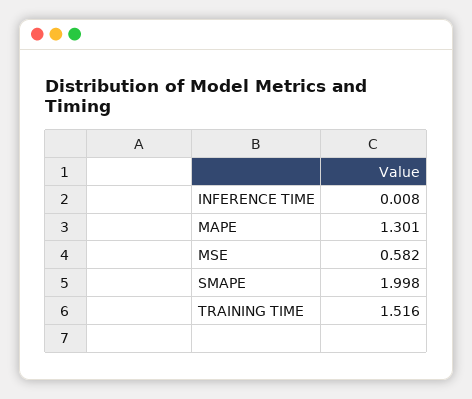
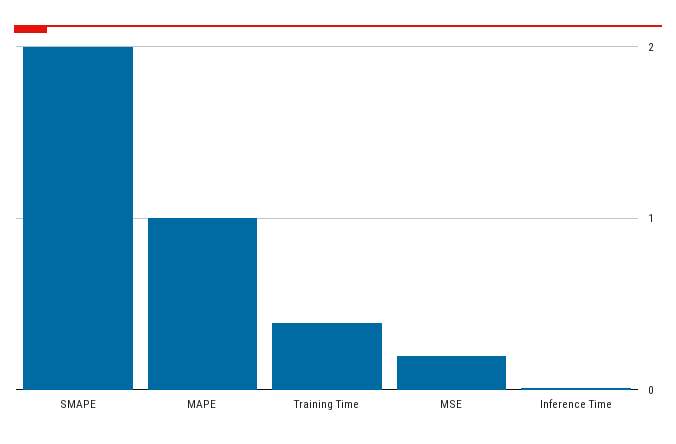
  {
    "INFERENCE TIME": 0.008,
-   "MAPE": 1.301,
+   "MAPE": 1,
-   "MSE": 0.582,
+   "MSE": 0.2,
    "SMAPE": 1.998,
-   "TRAINING TIME": 1.516
+   "TRAINING TIME": 0.4
  }

